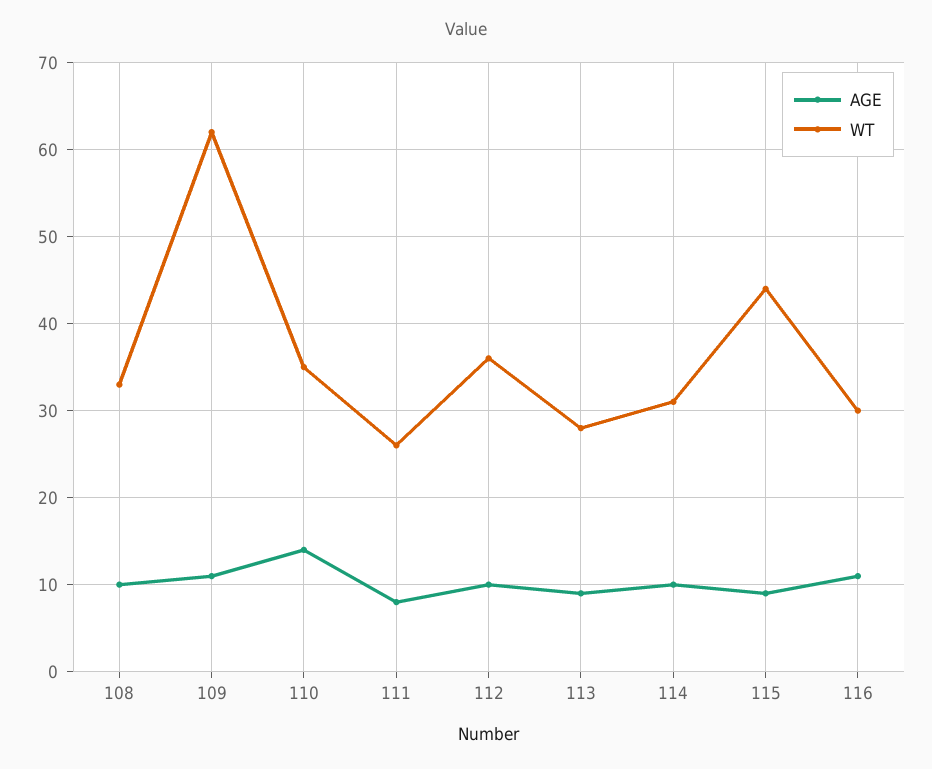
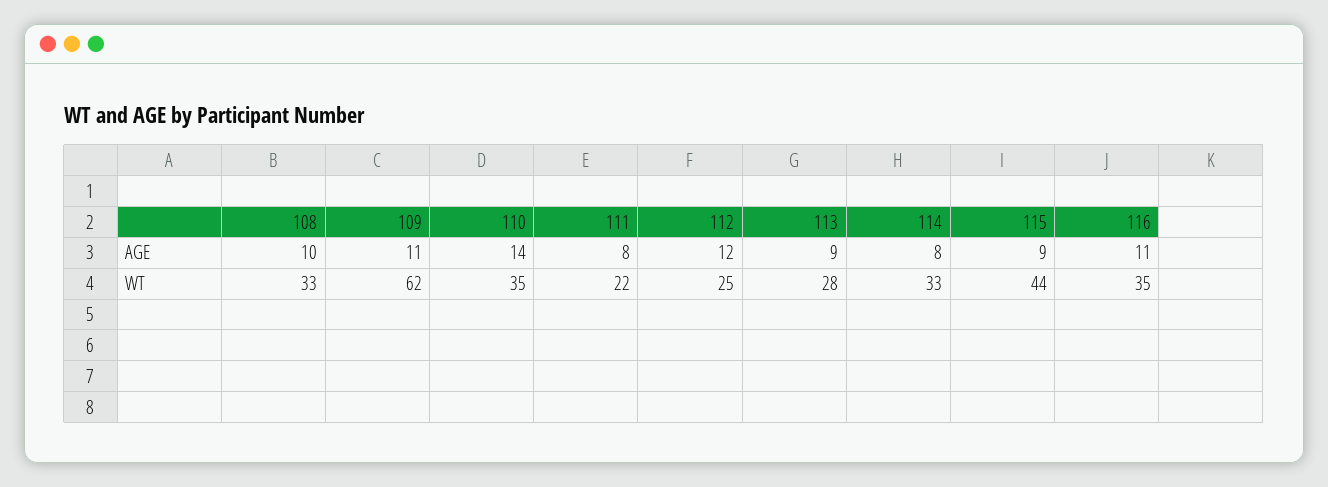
  {
    "AGE": {
      "108": 10,
      "109": 11,
      "110": 14,
      "111": 8,
-     "112": 10,
+     "112": 12,
      "113": 9,
-     "114": 10,
+     "114": 8,
      "115": 9,
      "116": 11
    },
    "WT": {
      "108": 33,
      "109": 62,
      "110": 35,
-     "111": 26,
+     "111": 22,
-     "112": 36,
+     "112": 25,
      "113": 28,
-     "114": 31,
+     "114": 33,
      "115": 44,
-     "116": 30
+     "116": 35
    }
  }

